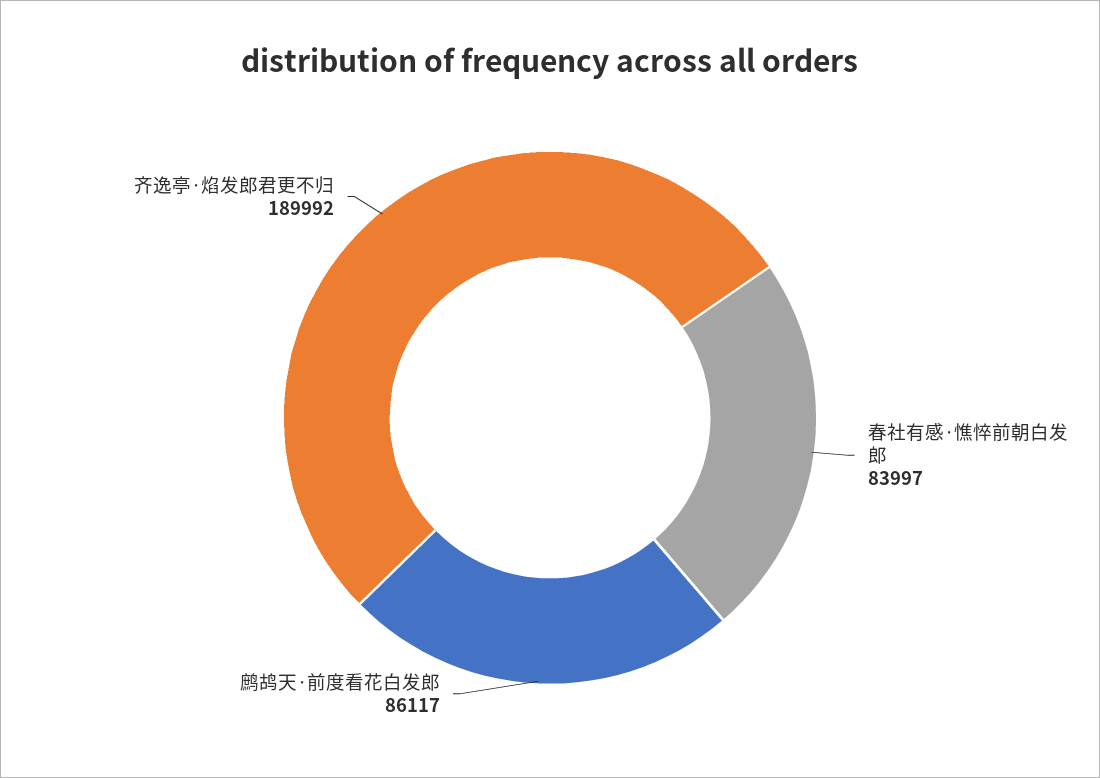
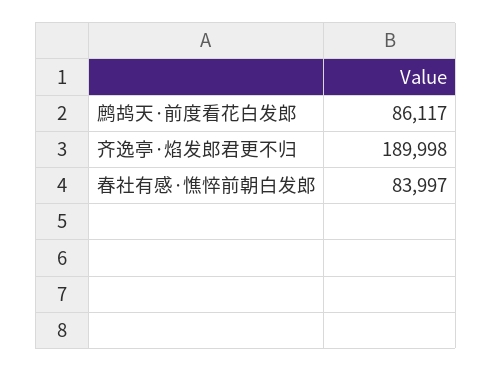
  {
    "春社有感·憔悴前朝白发郎": 83997,
    "鹧鸪天·前度看花白发郎": 86117,
-   "齐逸亭·焰发郎君更不归": 189992
+   "齐逸亭·焰发郎君更不归": 189998
  }

